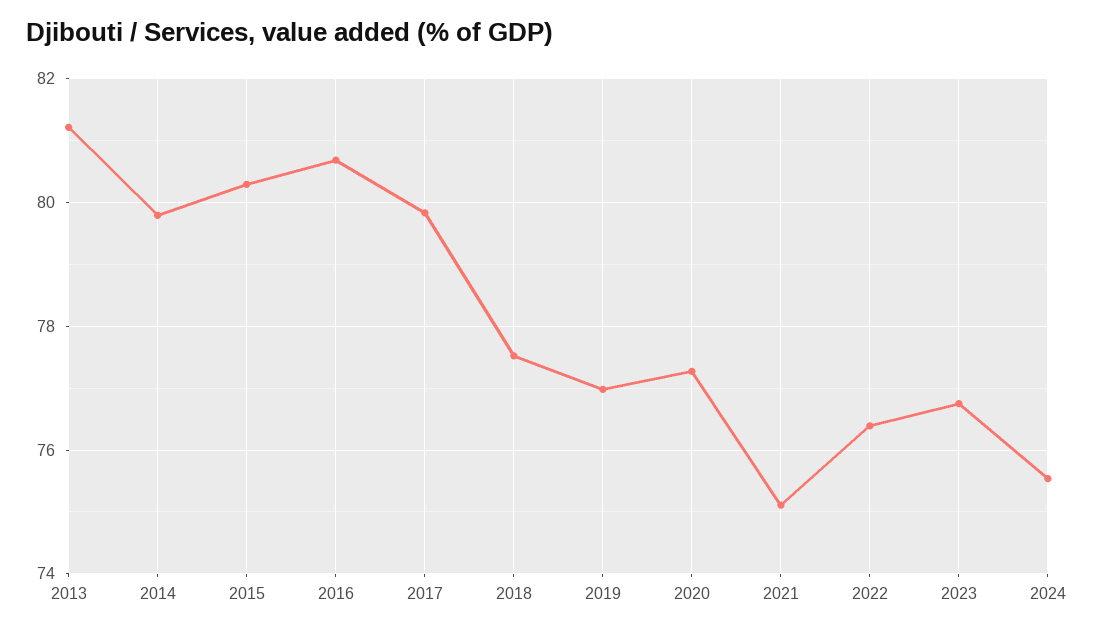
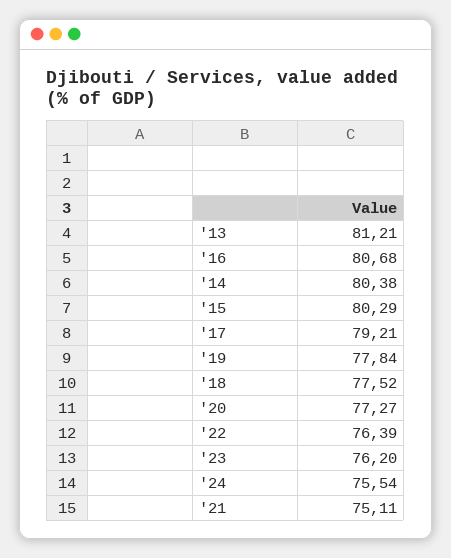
  {
    "2013": 81.21,
-   "2014": 79.8,
+   "2014": 80.38,
    "2015": 80.29,
    "2016": 80.68,
-   "2017": 79.8,
+   "2017": 79.21,
    "2018": 77.52,
-   "2019": 77,
+   "2019": 77.84,
    "2020": 77.27,
    "2021": 75.11,
    "2022": 76.39,
-   "2023": 76.8,
+   "2023": 76.2,
    "2024": 75.54
  }

